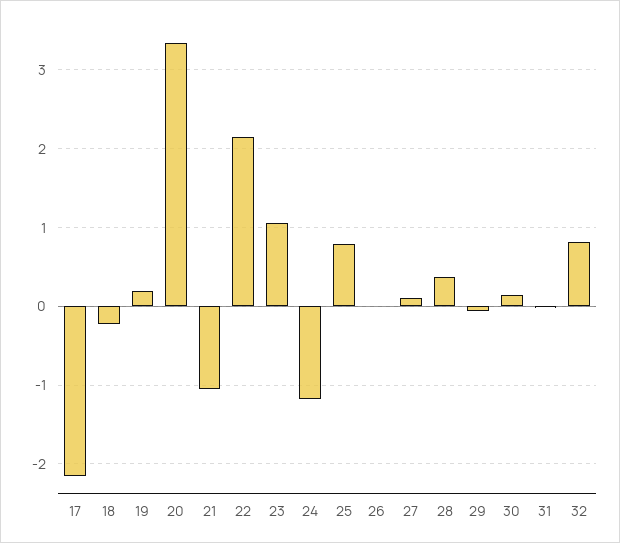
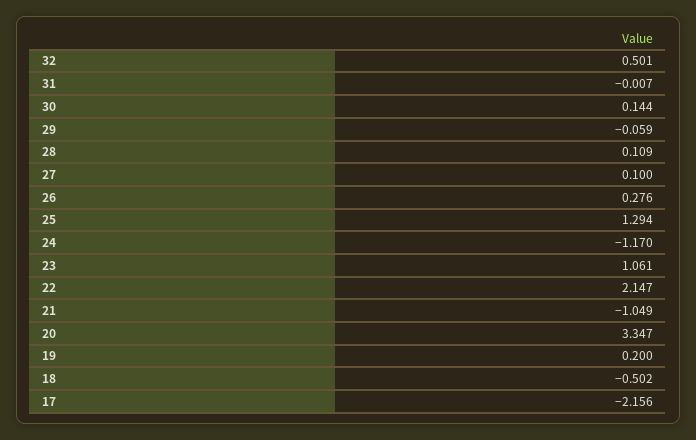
  {
    "17": -2.156,
-   "18": -0.2,
+   "18": -0.502,
    "19": 0.2,
    "20": 3.347,
    "21": -1.049,
    "22": 2.147,
    "23": 1.061,
    "24": -1.17,
-   "25": 0.8,
+   "25": 1.294,
-   "26": 0,
+   "26": 0.276,
    "27": 0.1,
-   "28": 0.4,
+   "28": 0.109,
    "29": -0.059,
    "30": 0.144,
    "31": -0.007,
-   "32": 0.8
+   "32": 0.501
  }

